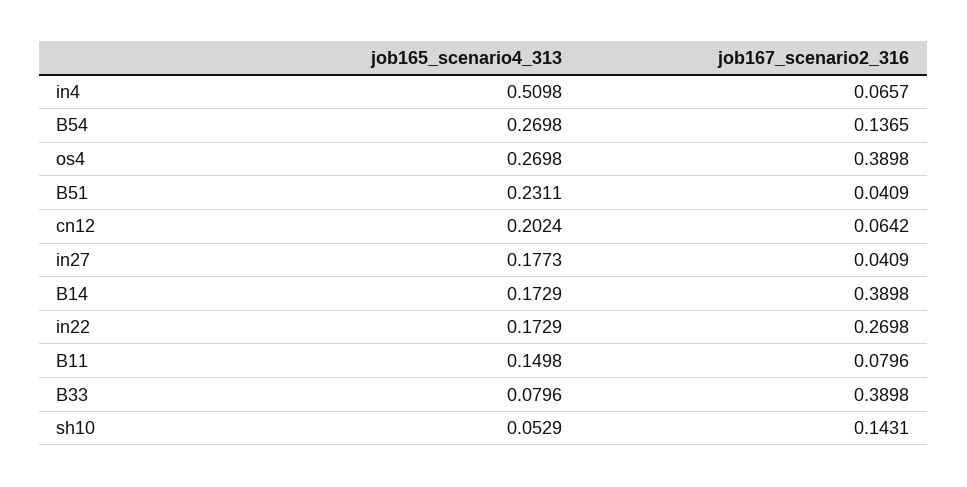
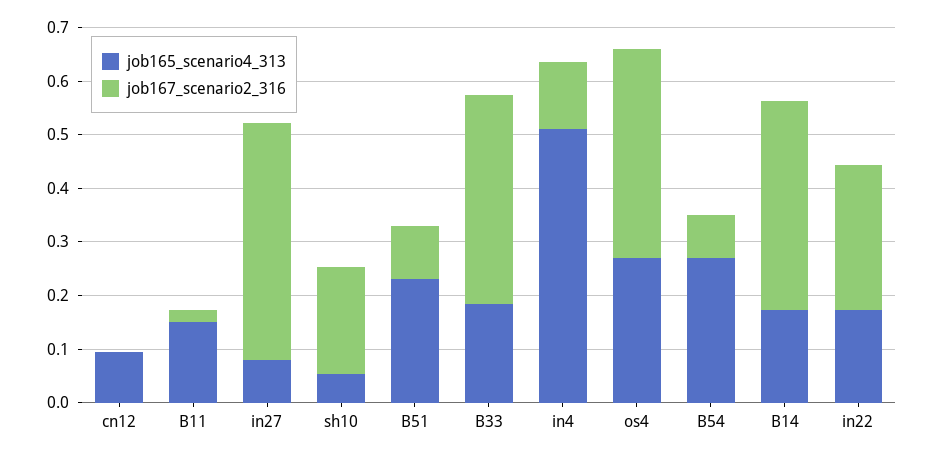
  {
    "job165_scenario4_313": {
      "in4": 0.5098,
      "B54": 0.2698,
      "os4": 0.2698,
      "B51": 0.2311,
-     "cn12": 0.2024,
+     "cn12": 0.1,
-     "in27": 0.1773,
+     "in27": 0.08,
      "B14": 0.1729,
      "in22": 0.1729,
      "B11": 0.1498,
-     "B33": 0.0796,
+     "B33": 0.18,
      "sh10": 0.0529
    },
    "job167_scenario2_316": {
-     "in4": 0.0657,
+     "in4": 0.12,
-     "B54": 0.1365,
+     "B54": 0.08,
      "os4": 0.3898,
-     "B51": 0.0409,
+     "B51": 0.1,
-     "cn12": 0.0642,
+     "cn12": 0,
-     "in27": 0.0409,
+     "in27": 0.44,
      "B14": 0.3898,
      "in22": 0.2698,
-     "B11": 0.0796,
+     "B11": 0.02,
      "B33": 0.3898,
-     "sh10": 0.1431
+     "sh10": 0.2
    }
  }

